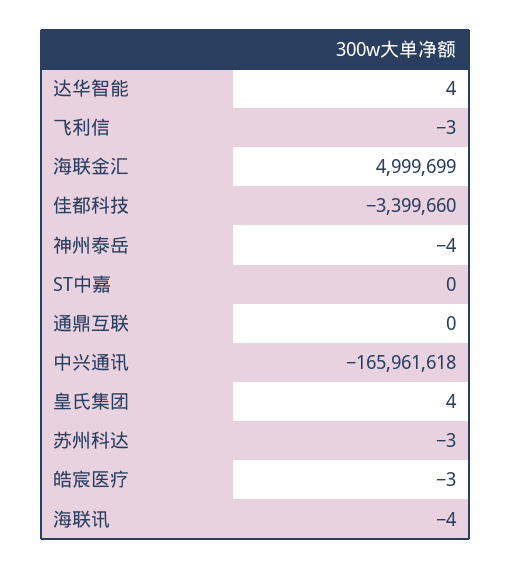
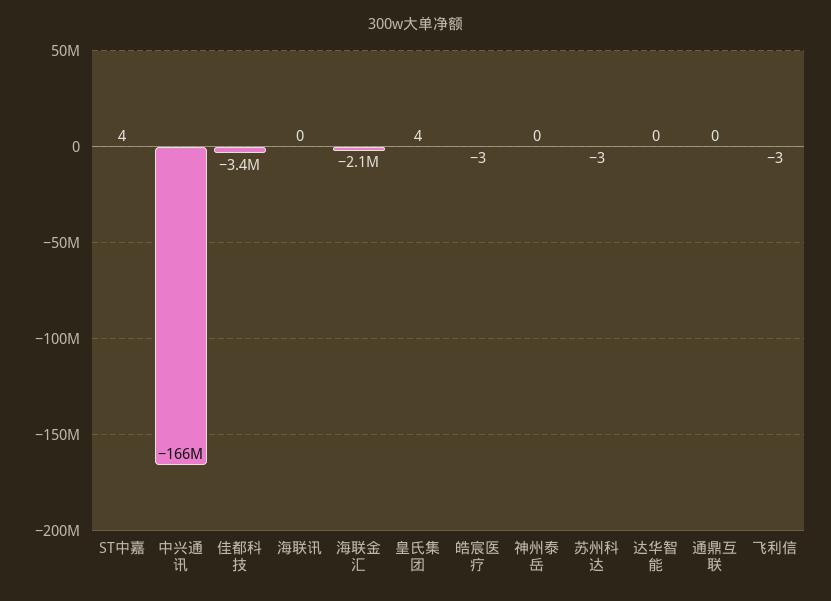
  {
-   "达华智能": 4,
+   "达华智能": 0,
    "飞利信": -3,
-   "海联金汇": 4999699,
+   "海联金汇": -2100000,
    "佳都科技": -3399660,
-   "神州泰岳": -4,
+   "神州泰岳": 0,
-   "ST中嘉": 0,
+   "ST中嘉": 4,
    "通鼎互联": 0,
    "中兴通讯": -165961618,
    "皇氏集团": 4,
    "苏州科达": -3,
    "皓宸医疗": -3,
-   "海联讯": -4
+   "海联讯": 0
  }

